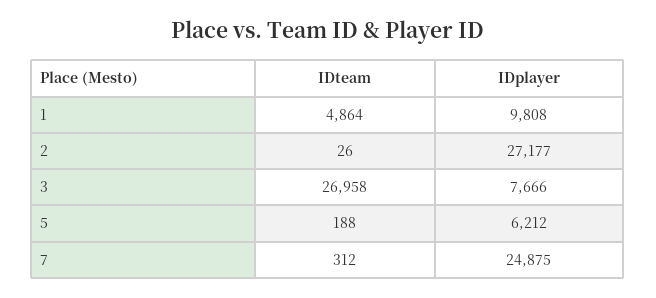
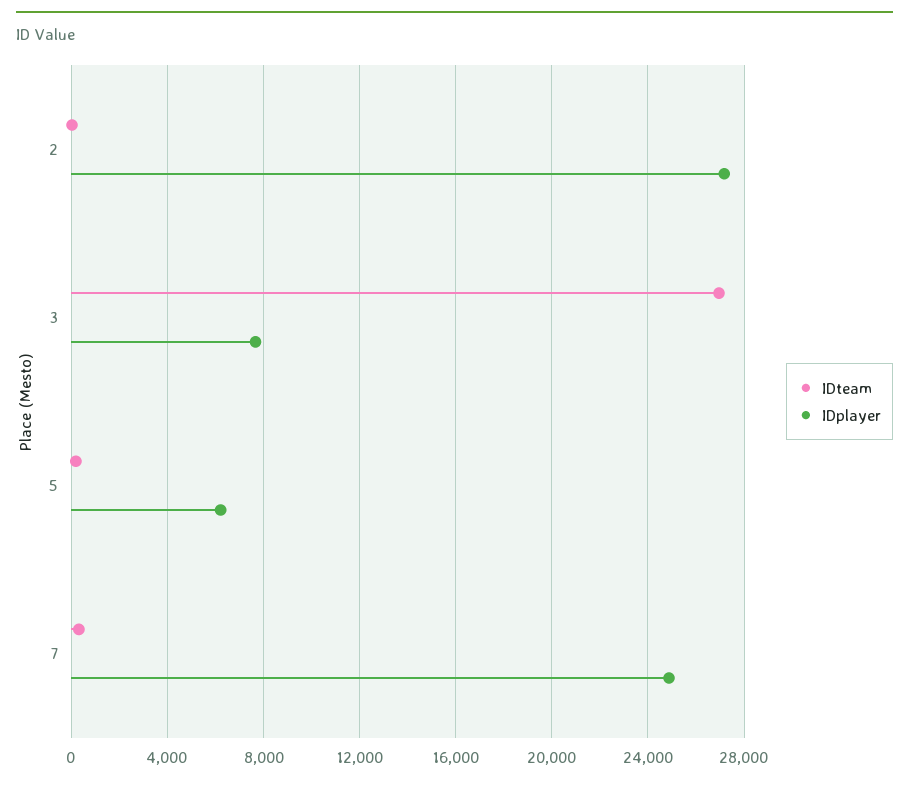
  {
    "IDteam": {
-     "1": 4864,
      "2": 26,
      "3": 26958,
      "5": 188,
      "7": 312
    },
    "IDplayer": {
-     "1": 9808,
      "2": 27177,
      "3": 7666,
      "5": 6212,
      "7": 24875
    }
  }

